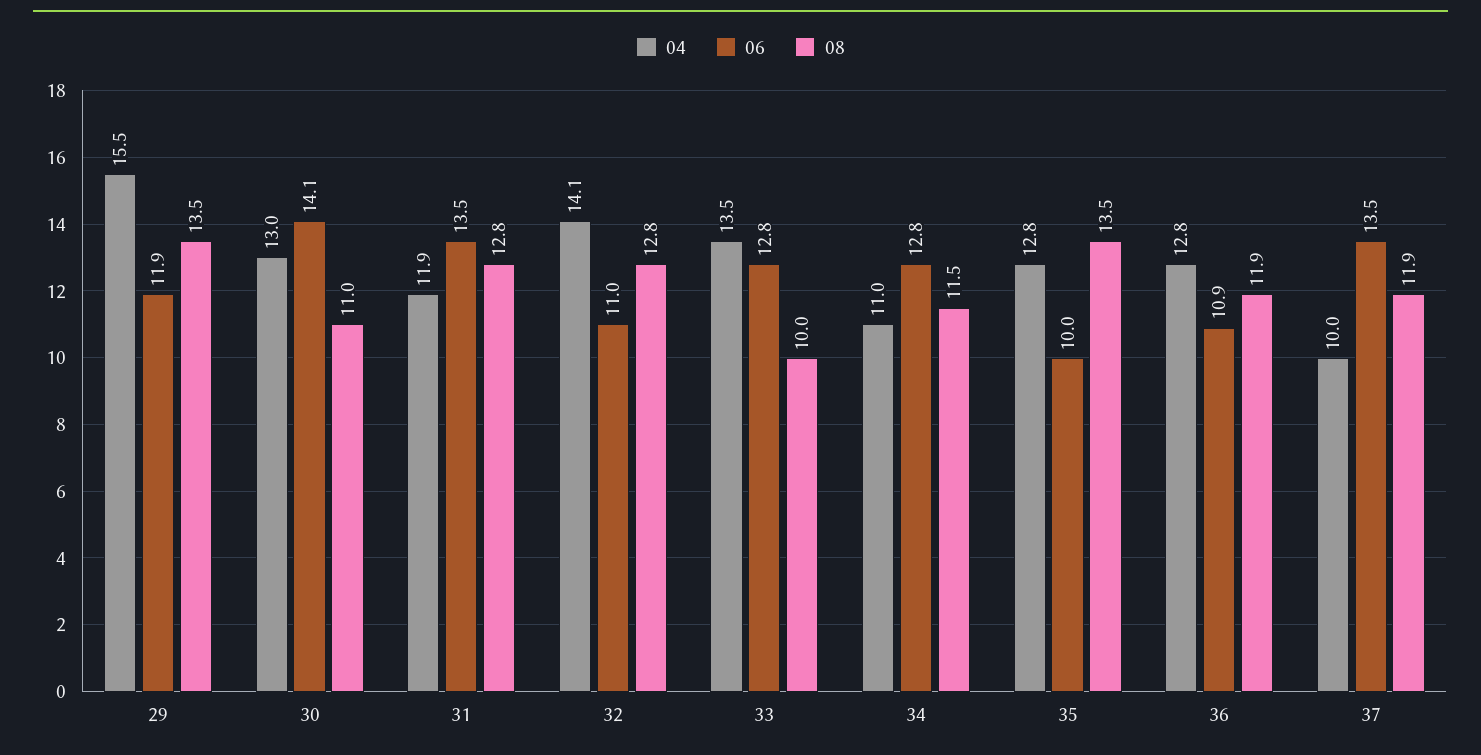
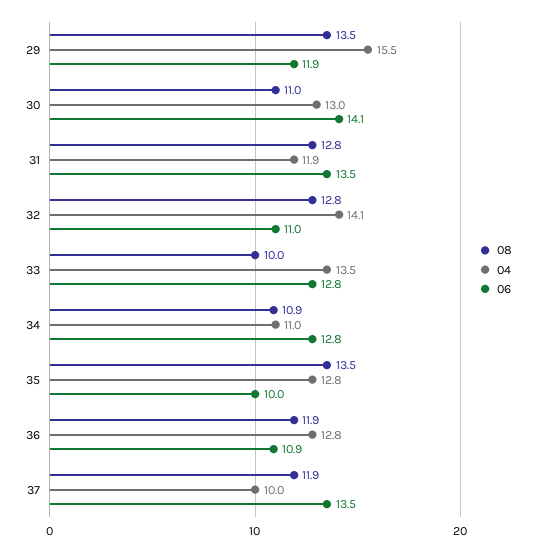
  {
    "04": {
      "29": 15.5,
      "30": 13,
      "31": 11.9,
      "32": 14.1,
      "33": 13.5,
      "34": 11,
      "35": 12.8,
      "36": 12.8,
      "37": 10
    },
    "06": {
      "29": 11.9,
      "30": 14.1,
      "31": 13.5,
      "32": 11,
      "33": 12.8,
      "34": 12.8,
      "35": 10,
      "36": 10.9,
      "37": 13.5
    },
    "08": {
      "29": 13.5,
      "30": 11,
      "31": 12.8,
      "32": 12.8,
      "33": 10,
-     "34": 11.5,
+     "34": 10.9,
      "35": 13.5,
      "36": 11.9,
      "37": 11.9
    }
  }

